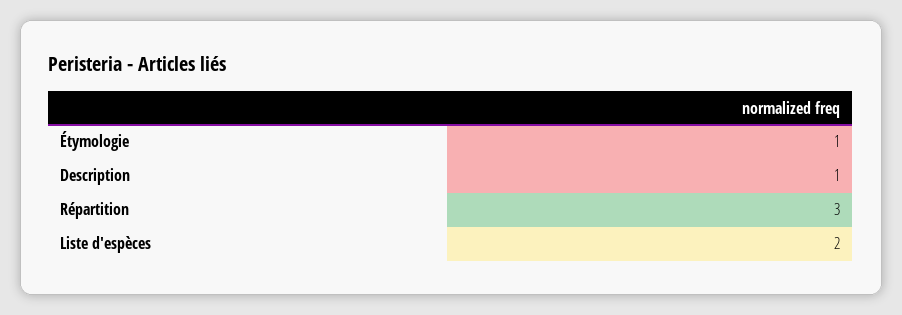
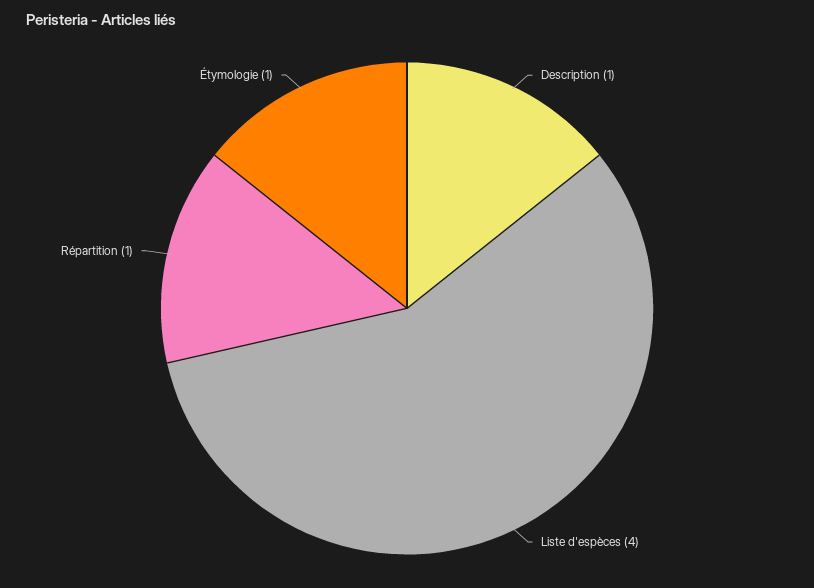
  {
    "Étymologie": 1,
    "Description": 1,
-   "Répartition": 3,
+   "Répartition": 1,
-   "Liste d'espèces": 2
+   "Liste d'espèces": 4
  }

